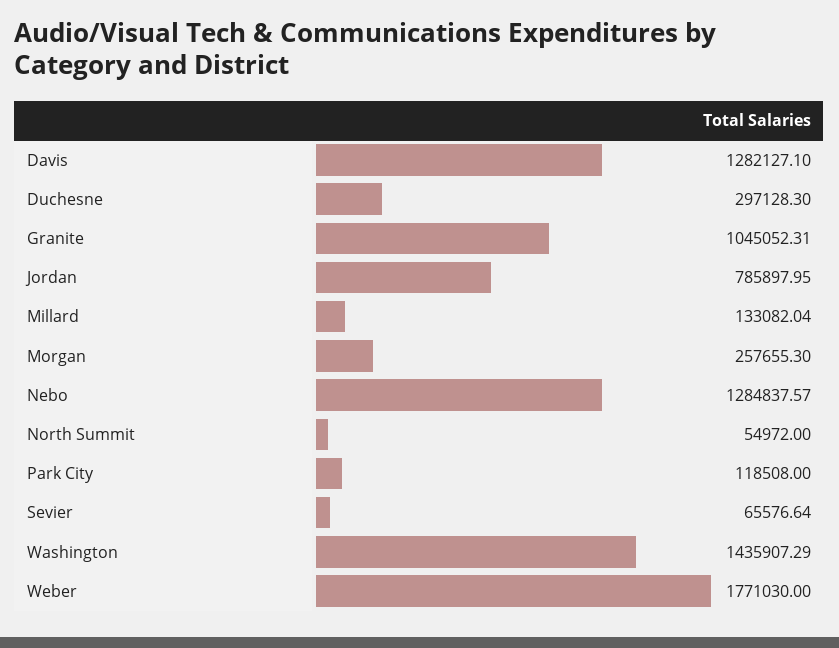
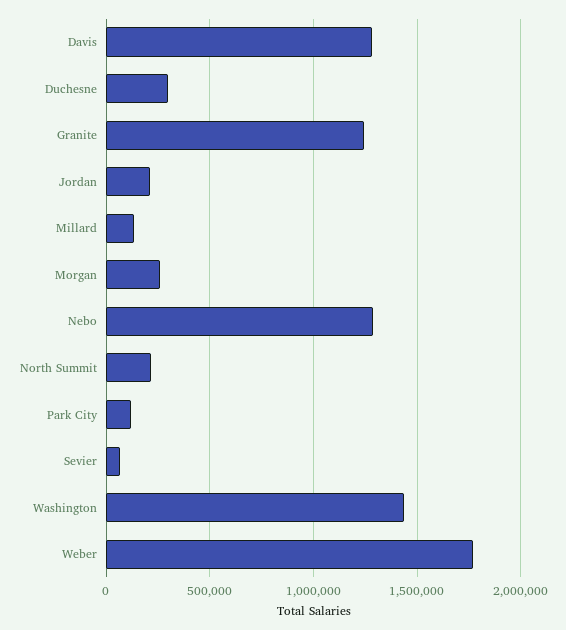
  {
    "Davis": 1282127.1,
    "Duchesne": 297128.3,
-   "Granite": 1045052.31,
+   "Granite": 1250000,
-   "Jordan": 785897.95,
+   "Jordan": 200000,
    "Millard": 133082.04,
    "Morgan": 257655.3,
    "Nebo": 1284837.57,
-   "North Summit": 54972,
+   "North Summit": 200000,
    "Park City": 118508,
    "Sevier": 65576.64,
    "Washington": 1435907.29,
    "Weber": 1771030
  }

